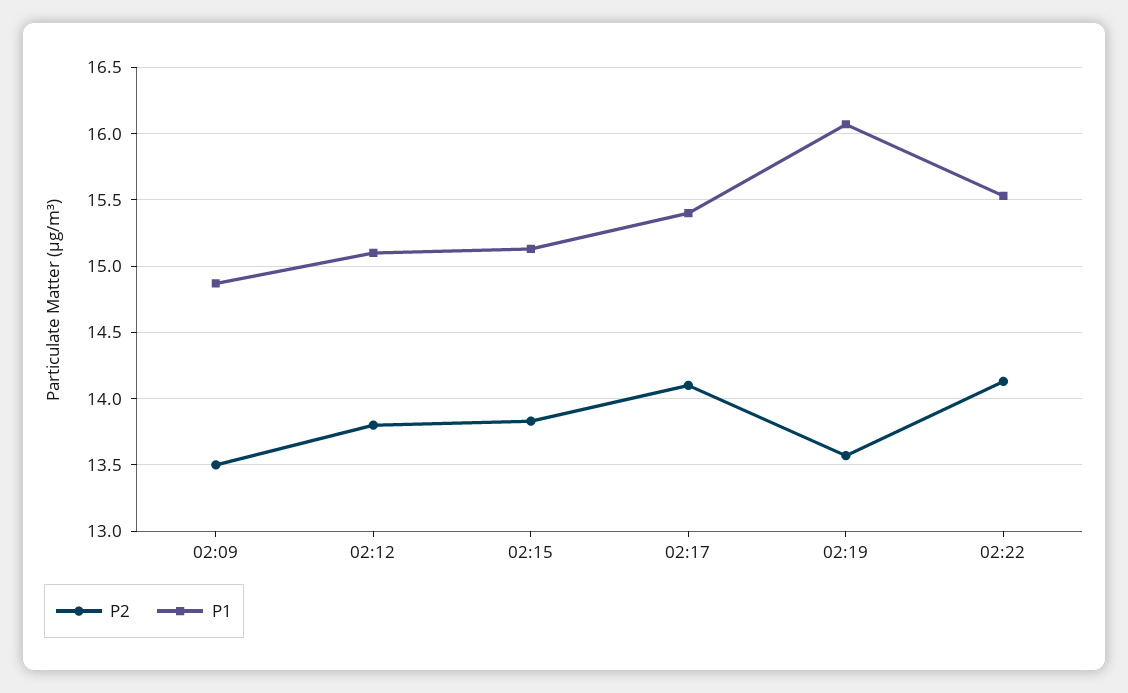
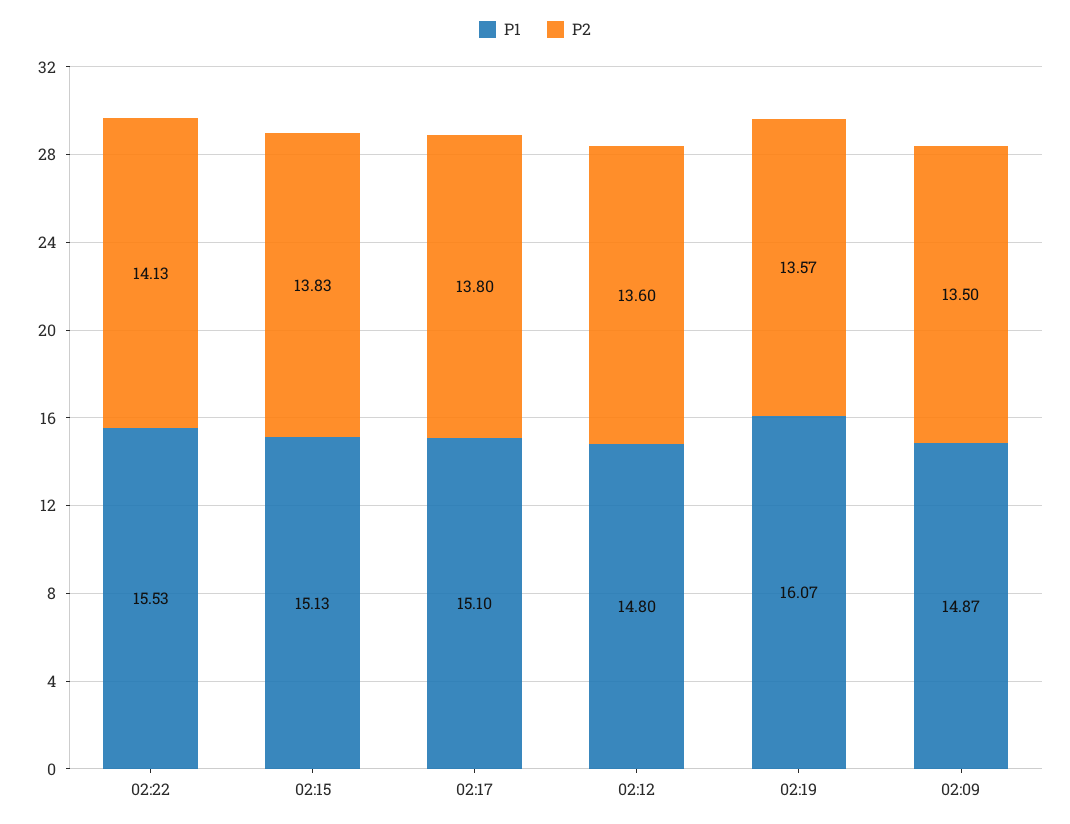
  {
    "P2": {
      "02:09": 13.5,
-     "02:12": 13.8,
+     "02:12": 13.6,
      "02:15": 13.83,
-     "02:17": 14.1,
+     "02:17": 13.8,
      "02:19": 13.57,
      "02:22": 14.13
    },
    "P1": {
      "02:09": 14.87,
-     "02:12": 15.1,
+     "02:12": 14.8,
      "02:15": 15.13,
-     "02:17": 15.4,
+     "02:17": 15.1,
      "02:19": 16.07,
      "02:22": 15.53
    }
  }

